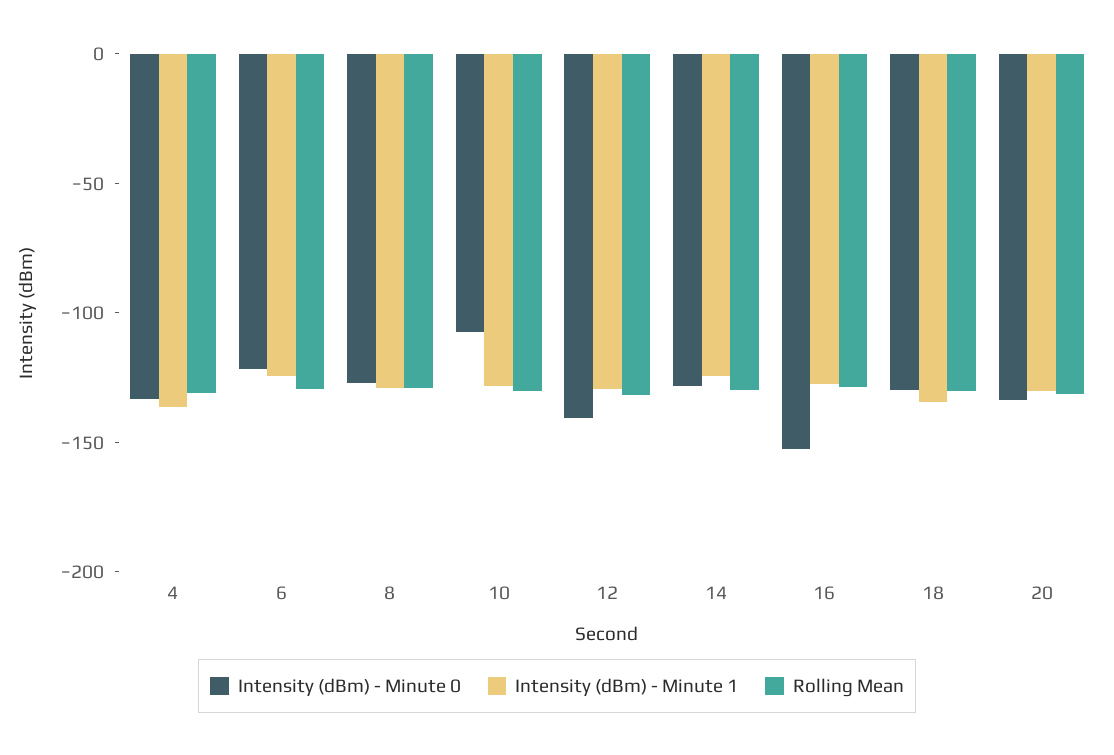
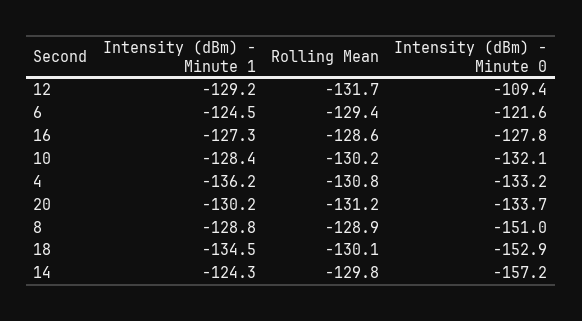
  {
    "Intensity (dBm) - Minute 0": {
      "4": -133.2,
      "6": -121.6,
-     "8": -130,
+     "8": -151,
-     "10": -110,
+     "10": -132.1,
-     "12": -140,
+     "12": -109.4,
-     "14": -130,
+     "14": -157.2,
-     "16": -150,
+     "16": -127.8,
-     "18": -130,
+     "18": -152.9,
      "20": -133.7
    },
    "Intensity (dBm) - Minute 1": {
      "4": -136.2,
      "6": -124.5,
      "8": -128.8,
      "10": -128.4,
      "12": -129.2,
      "14": -124.3,
      "16": -127.3,
      "18": -134.5,
      "20": -130.2
    },
    "Rolling Mean": {
      "4": -130.8,
      "6": -129.4,
      "8": -128.9,
      "10": -130.2,
      "12": -131.7,
      "14": -129.8,
      "16": -128.6,
      "18": -130.1,
      "20": -131.2
    }
  }

